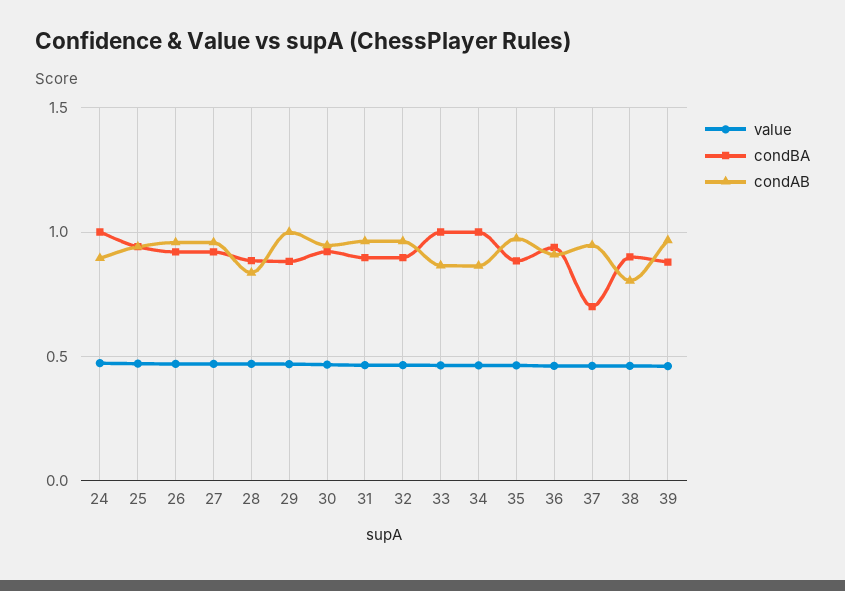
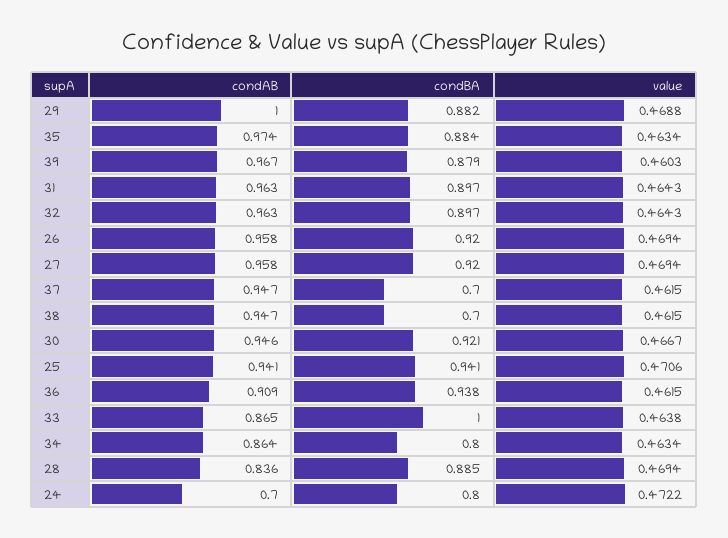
  {
    "value": {
      "24": 0.4722,
      "25": 0.4706,
      "26": 0.4694,
      "27": 0.4694,
      "28": 0.4694,
      "29": 0.4688,
      "30": 0.4667,
      "31": 0.4643,
      "32": 0.4643,
      "33": 0.4638,
      "34": 0.4634,
      "35": 0.4634,
      "36": 0.4615,
      "37": 0.4615,
      "38": 0.4615,
      "39": 0.4603
    },
    "condBA": {
-     "24": 1,
+     "24": 0.8,
      "25": 0.941,
      "26": 0.92,
      "27": 0.92,
      "28": 0.885,
      "29": 0.882,
      "30": 0.921,
      "31": 0.897,
      "32": 0.897,
      "33": 1,
-     "34": 1,
+     "34": 0.8,
      "35": 0.884,
      "36": 0.938,
      "37": 0.7,
-     "38": 0.9,
+     "38": 0.7,
      "39": 0.879
    },
    "condAB": {
-     "24": 0.9,
+     "24": 0.7,
      "25": 0.941,
      "26": 0.958,
      "27": 0.958,
      "28": 0.836,
      "29": 1,
      "30": 0.946,
      "31": 0.963,
      "32": 0.963,
      "33": 0.865,
      "34": 0.864,
      "35": 0.974,
      "36": 0.909,
      "37": 0.947,
-     "38": 0.8,
+     "38": 0.947,
      "39": 0.967
    }
  }

